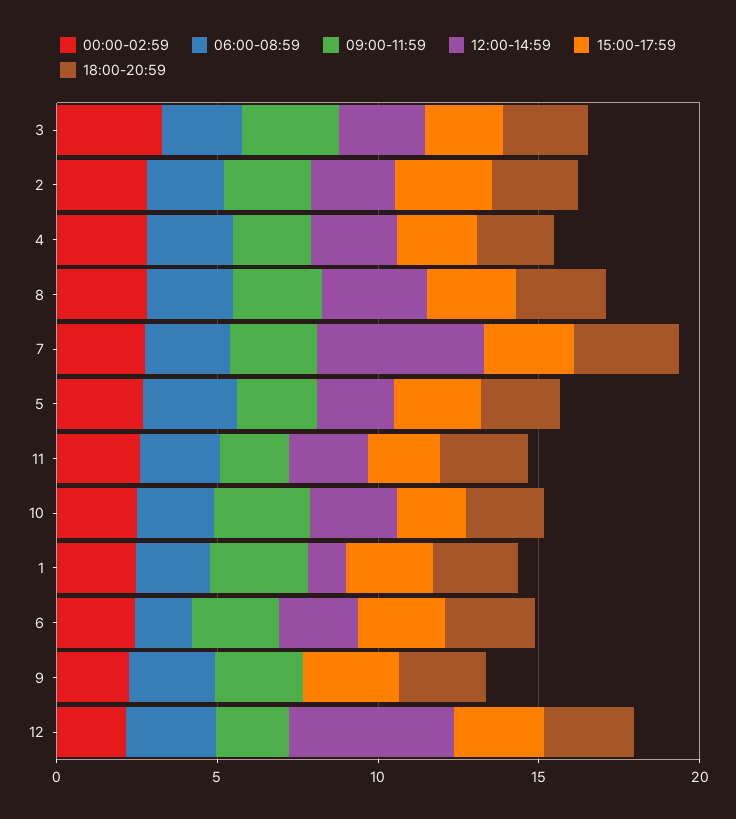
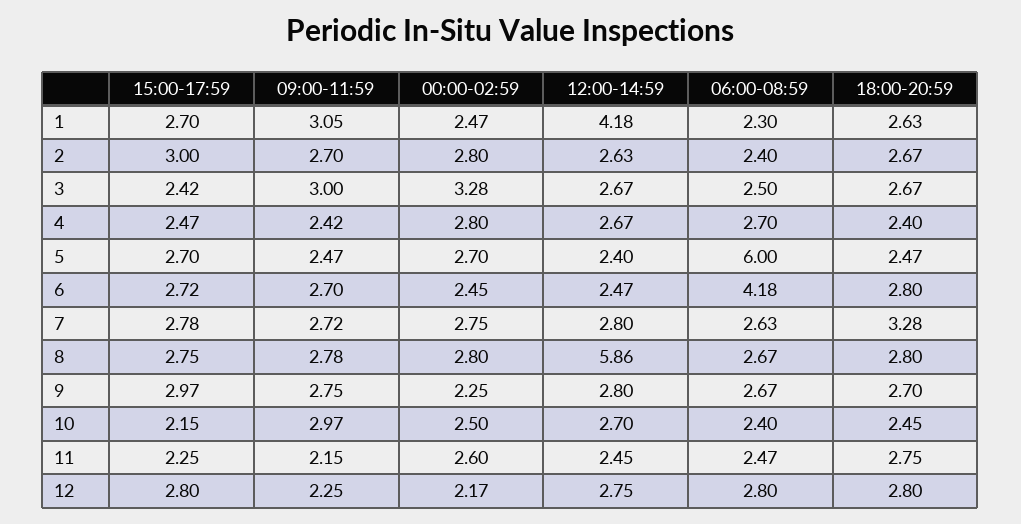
  {
    "00:00-02:59": {
      "3": 3.28,
      "2": 2.8,
      "4": 2.8,
      "8": 2.8,
      "7": 2.75,
      "5": 2.7,
      "11": 2.6,
      "10": 2.5,
      "1": 2.47,
      "6": 2.45,
      "9": 2.25,
      "12": 2.17
    },
    "06:00-08:59": {
      "3": 2.5,
      "2": 2.4,
      "4": 2.7,
      "8": 2.67,
      "7": 2.63,
-     "5": 3,
+     "5": 6,
      "11": 2.47,
      "10": 2.4,
      "1": 2.3,
-     "6": 2,
+     "6": 4.18,
      "9": 2.67,
      "12": 2.8
    },
    "09:00-11:59": {
      "3": 3,
      "2": 2.7,
      "4": 2.42,
      "8": 2.78,
      "7": 2.72,
      "5": 2.47,
      "11": 2.15,
      "10": 2.97,
      "1": 3.05,
      "6": 2.7,
      "9": 2.75,
      "12": 2.25
    },
    "12:00-14:59": {
      "3": 2.67,
      "2": 2.63,
      "4": 2.67,
-     "8": 3,
+     "8": 5.86,
-     "7": 5,
+     "7": 2.8,
      "5": 2.4,
      "11": 2.45,
      "10": 2.7,
-     "1": 1,
+     "1": 4.18,
      "6": 2.47,
-     "9": 0,
+     "9": 2.8,
-     "12": 5
+     "12": 2.75
    },
    "15:00-17:59": {
      "3": 2.42,
      "2": 3,
      "4": 2.47,
      "8": 2.75,
      "7": 2.78,
      "5": 2.7,
      "11": 2.25,
      "10": 2.15,
      "1": 2.7,
      "6": 2.72,
      "9": 2.97,
      "12": 2.8
    },
    "18:00-20:59": {
      "3": 2.67,
      "2": 2.67,
      "4": 2.4,
      "8": 2.8,
      "7": 3.28,
      "5": 2.47,
      "11": 2.75,
      "10": 2.45,
      "1": 2.63,
      "6": 2.8,
      "9": 2.7,
      "12": 2.8
    }
  }

